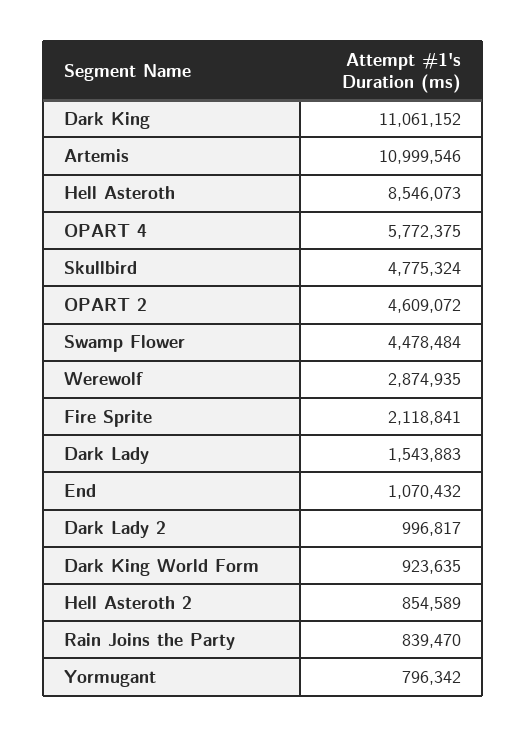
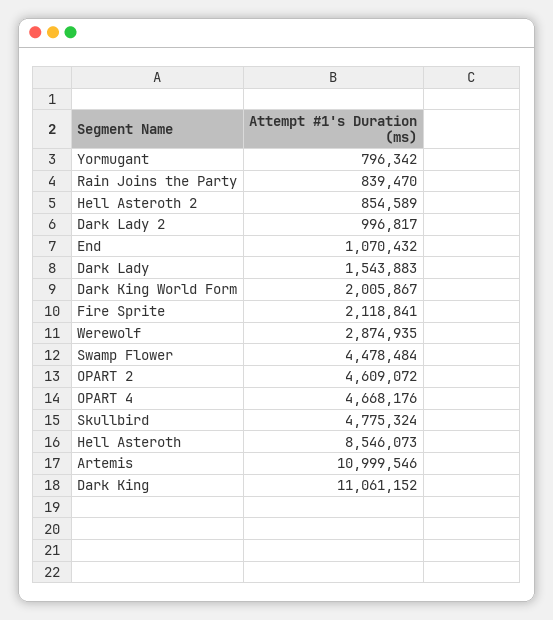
  {
    "Dark King": 11061152,
    "Artemis": 10999546,
    "Hell Asteroth": 8546073,
-   "OPART 4": 5772375,
+   "OPART 4": 4668176,
    "Skullbird": 4775324,
    "OPART 2": 4609072,
    "Swamp Flower": 4478484,
    "Werewolf": 2874935,
    "Fire Sprite": 2118841,
    "Dark Lady": 1543883,
    "End": 1070432,
    "Dark Lady 2": 996817,
-   "Dark King World Form": 923635,
+   "Dark King World Form": 2005867,
    "Hell Asteroth 2": 854589,
    "Rain Joins the Party": 839470,
    "Yormugant": 796342
  }

